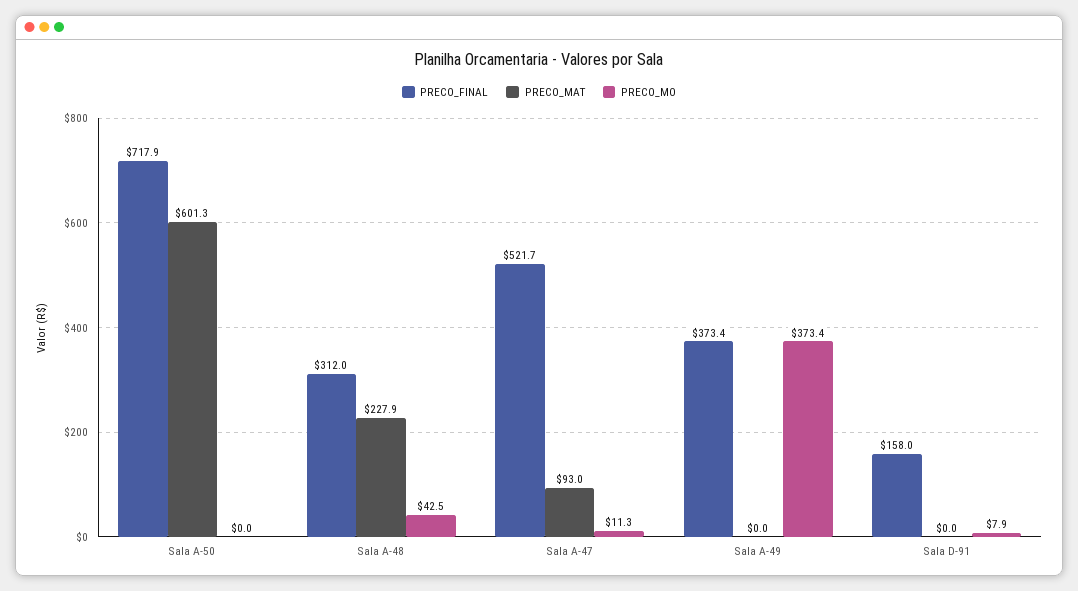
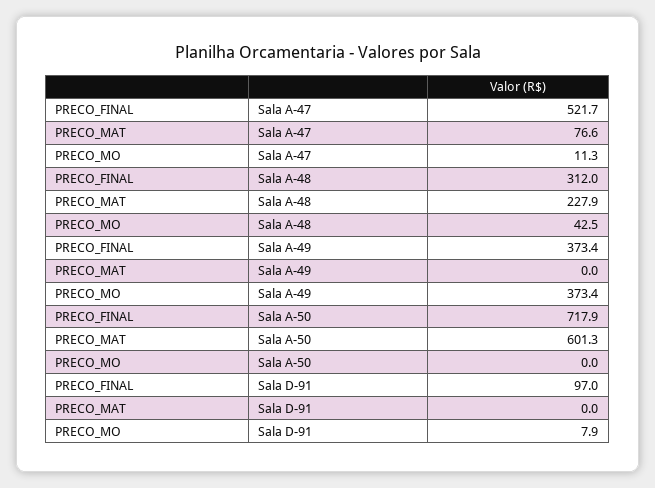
  {
    "PRECO_FINAL": {
      "Sala A-50": 717.9,
      "Sala A-48": 312,
      "Sala A-47": 521.7,
      "Sala A-49": 373.4,
-     "Sala D-91": 158
+     "Sala D-91": 97
    },
    "PRECO_MAT": {
      "Sala A-50": 601.3,
      "Sala A-48": 227.9,
-     "Sala A-47": 93,
+     "Sala A-47": 76.6,
      "Sala A-49": 0,
      "Sala D-91": 0
    },
    "PRECO_MO": {
      "Sala A-50": 0,
      "Sala A-48": 42.5,
      "Sala A-47": 11.3,
      "Sala A-49": 373.4,
      "Sala D-91": 7.9
    }
  }

